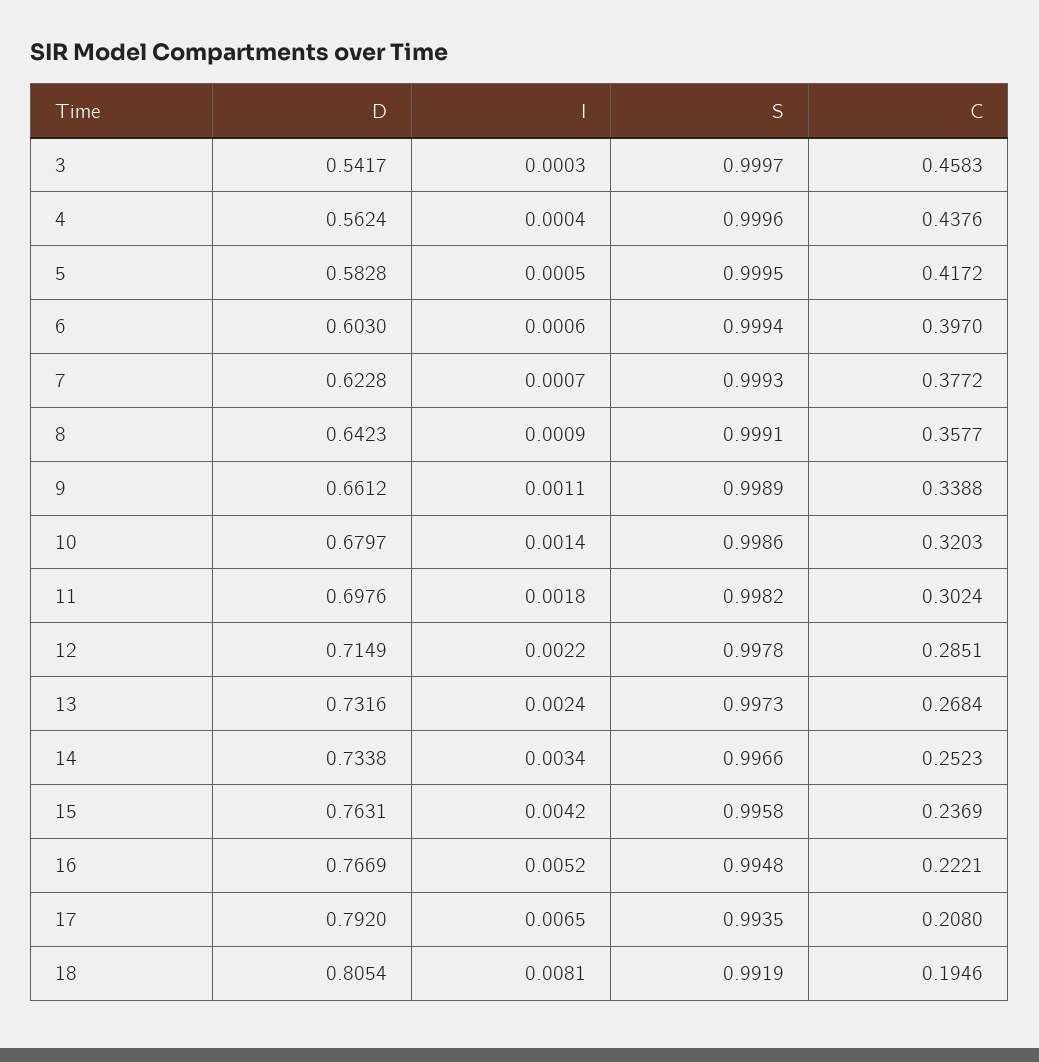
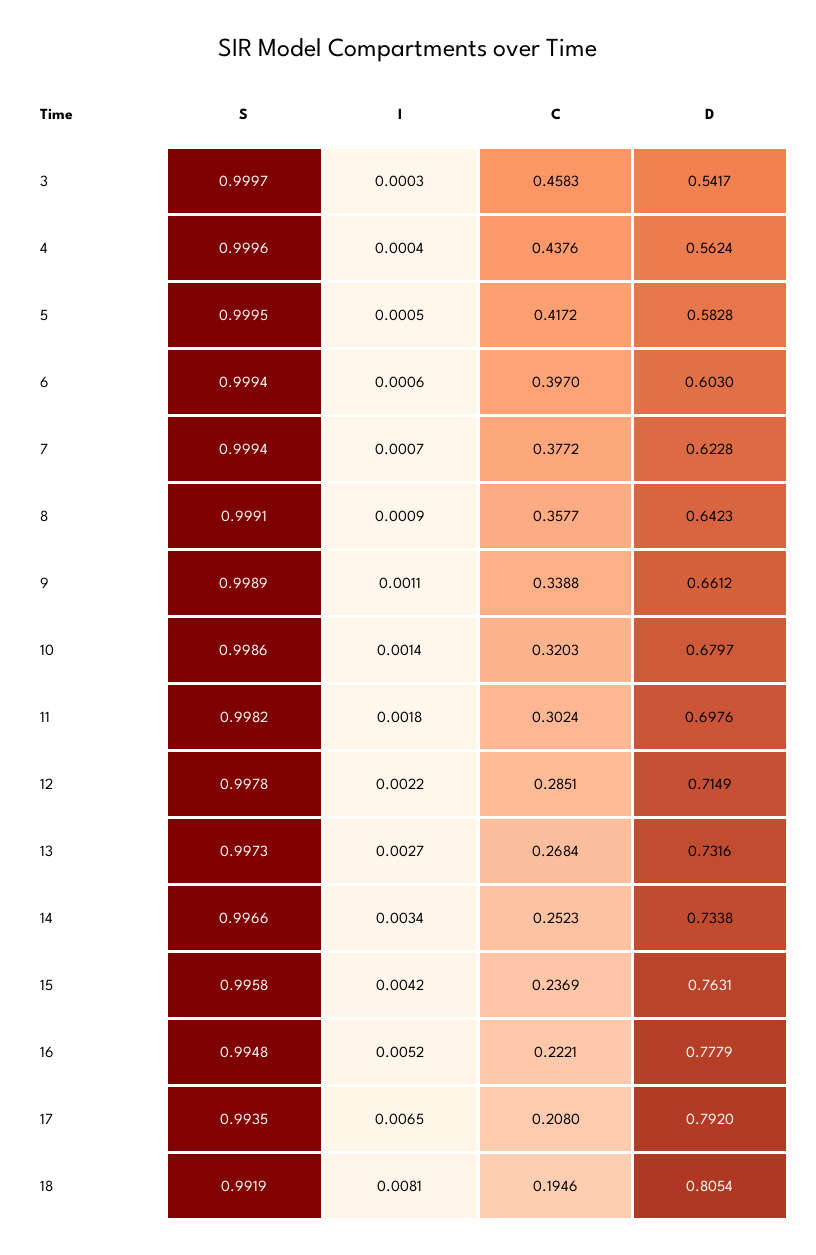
  {
    "D": {
      "3": 0.5417,
      "4": 0.5624,
      "5": 0.5828,
      "6": 0.603,
      "7": 0.6228,
      "8": 0.6423,
      "9": 0.6612,
      "10": 0.6797,
      "11": 0.6976,
      "12": 0.7149,
      "13": 0.7316,
      "14": 0.7338,
      "15": 0.7631,
-     "16": 0.7669,
+     "16": 0.7779,
      "17": 0.792,
      "18": 0.8054
    },
    "I": {
      "3": 0.0003,
      "4": 0.0004,
      "5": 0.0005,
      "6": 0.0006,
      "7": 0.0007,
      "8": 0.0009,
      "9": 0.0011,
      "10": 0.0014,
      "11": 0.0018,
      "12": 0.0022,
-     "13": 0.0024,
+     "13": 0.0027,
      "14": 0.0034,
      "15": 0.0042,
      "16": 0.0052,
      "17": 0.0065,
      "18": 0.0081
    },
    "S": {
      "3": 0.9997,
      "4": 0.9996,
      "5": 0.9995,
      "6": 0.9994,
-     "7": 0.9993,
+     "7": 0.9994,
      "8": 0.9991,
      "9": 0.9989,
      "10": 0.9986,
      "11": 0.9982,
      "12": 0.9978,
      "13": 0.9973,
      "14": 0.9966,
      "15": 0.9958,
      "16": 0.9948,
      "17": 0.9935,
      "18": 0.9919
    },
    "C": {
      "3": 0.4583,
      "4": 0.4376,
      "5": 0.4172,
      "6": 0.397,
      "7": 0.3772,
      "8": 0.3577,
      "9": 0.3388,
      "10": 0.3203,
      "11": 0.3024,
      "12": 0.2851,
      "13": 0.2684,
      "14": 0.2523,
      "15": 0.2369,
      "16": 0.2221,
      "17": 0.208,
      "18": 0.1946
    }
  }

